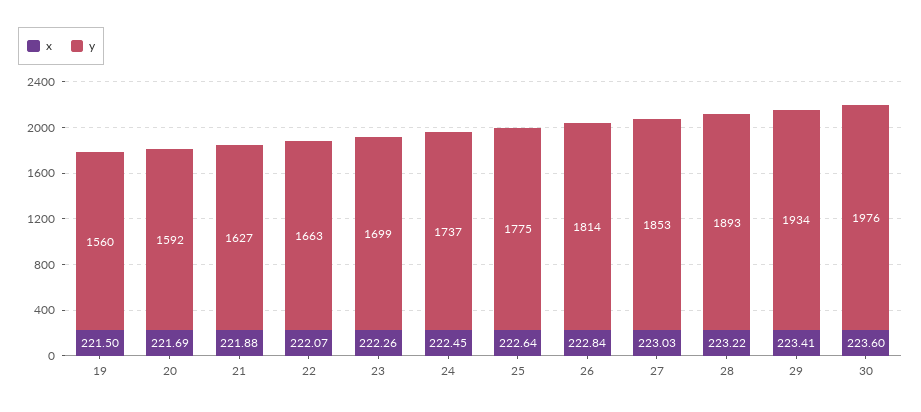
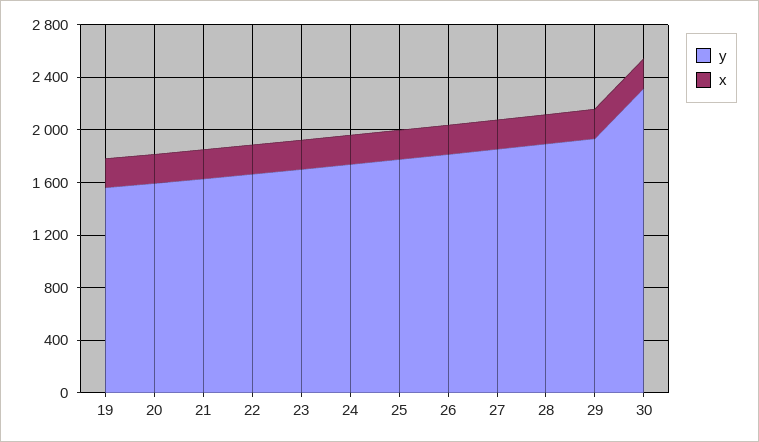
  {
    "x": {
      "19": 221.5,
      "20": 221.69,
      "21": 221.88,
      "22": 222.07,
      "23": 222.26,
      "24": 222.45,
      "25": 222.64,
      "26": 222.84,
      "27": 223.03,
      "28": 223.22,
      "29": 223.41,
      "30": 223.6
    },
    "y": {
      "19": 1560,
      "20": 1592,
      "21": 1627,
      "22": 1663,
      "23": 1699,
      "24": 1737,
      "25": 1775,
      "26": 1814,
      "27": 1853,
      "28": 1893,
      "29": 1934,
-     "30": 1976
+     "30": 2300
    }
  }

